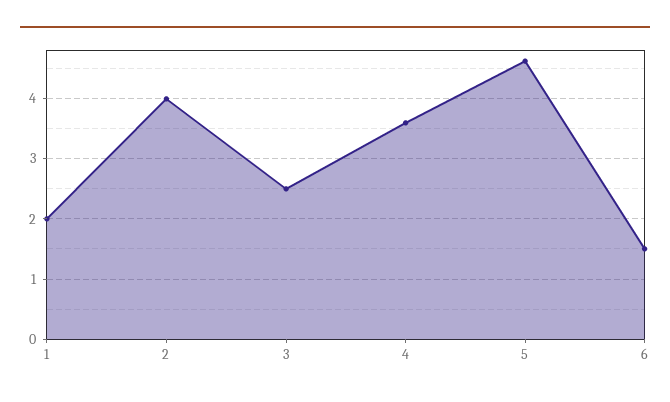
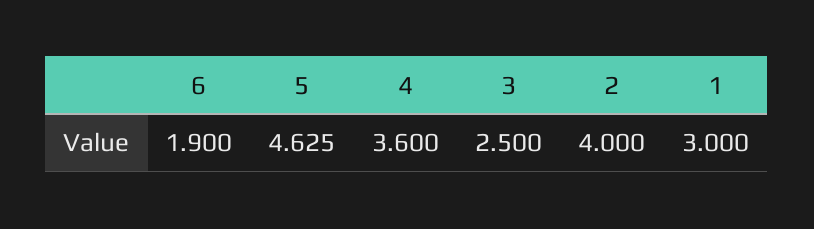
  {
-   "1": 2,
+   "1": 3,
    "2": 4,
    "3": 2.5,
    "4": 3.6,
    "5": 4.625,
-   "6": 1.5
+   "6": 1.9
  }

